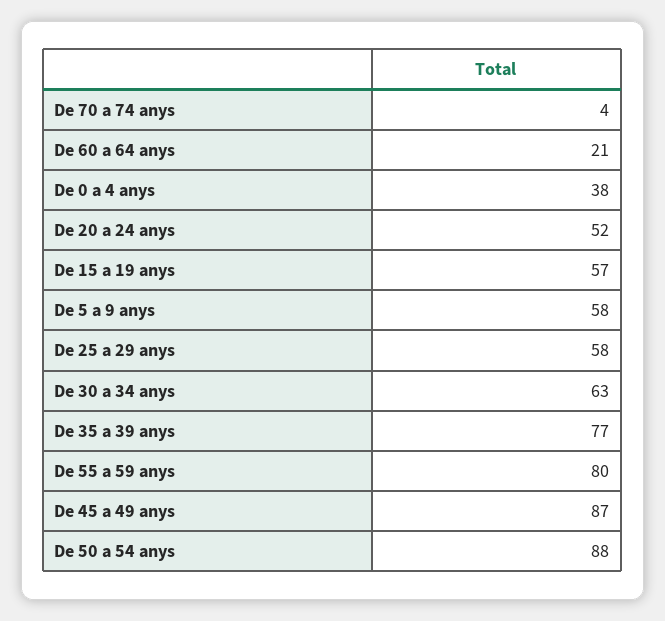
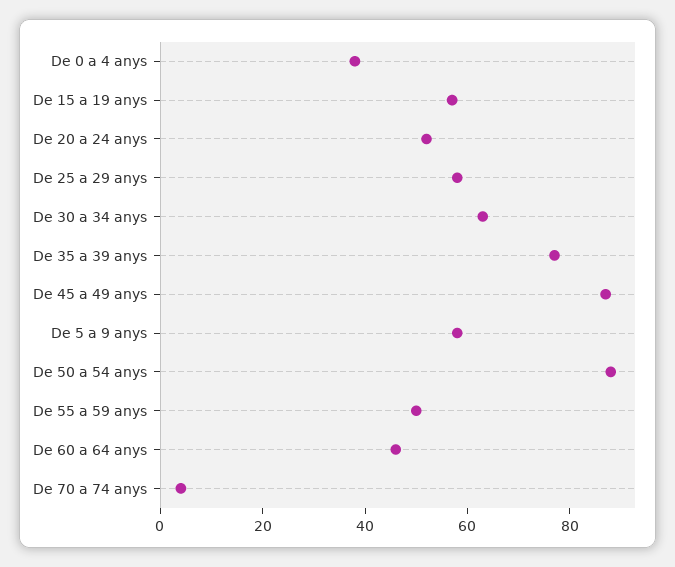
  {
    "De 70 a 74 anys": 4,
-   "De 60 a 64 anys": 21,
+   "De 60 a 64 anys": 45,
    "De 0 a 4 anys": 38,
    "De 20 a 24 anys": 52,
    "De 15 a 19 anys": 57,
    "De 5 a 9 anys": 58,
    "De 25 a 29 anys": 58,
    "De 30 a 34 anys": 63,
    "De 35 a 39 anys": 77,
-   "De 55 a 59 anys": 80,
+   "De 55 a 59 anys": 50,
    "De 45 a 49 anys": 87,
    "De 50 a 54 anys": 88
  }

